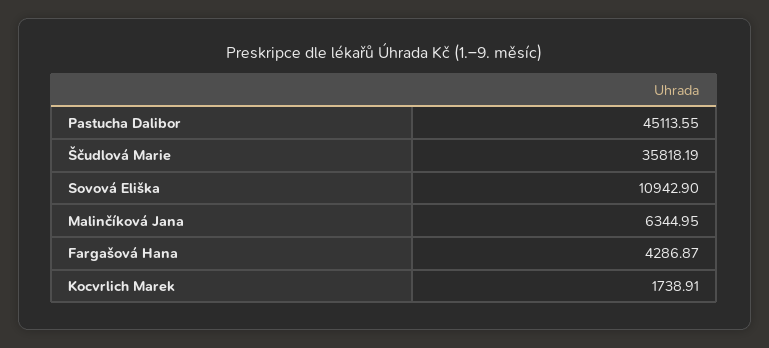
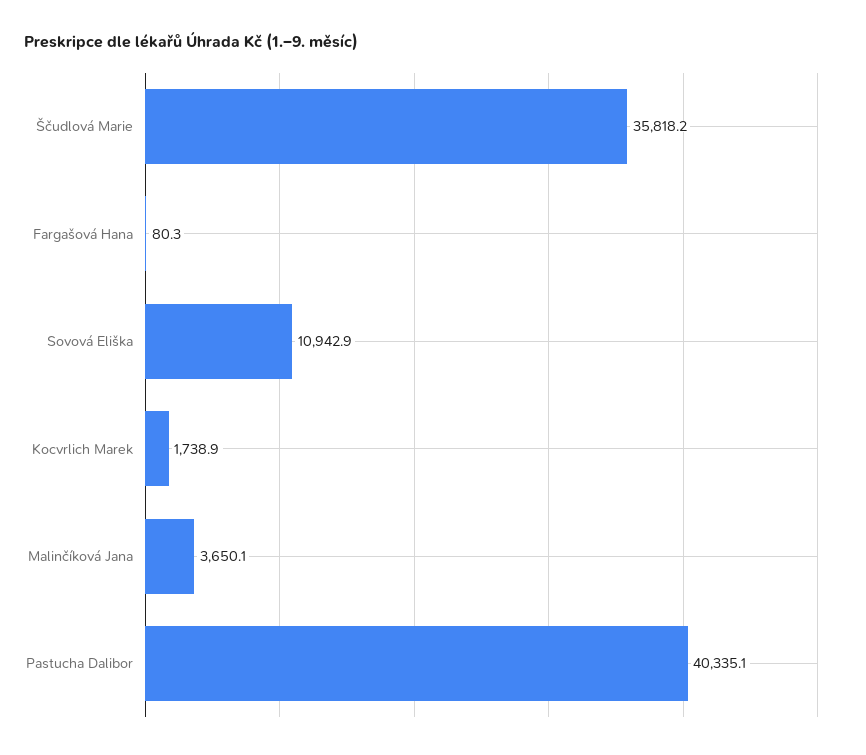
  {
-   "Pastucha Dalibor": 45113.55,
+   "Pastucha Dalibor": 40335.1,
    "Ščudlová Marie": 35818.19,
    "Sovová Eliška": 10942.9,
-   "Malinčíková Jana": 6344.95,
+   "Malinčíková Jana": 3650.1,
-   "Fargašová Hana": 4286.87,
+   "Fargašová Hana": 80.3,
    "Kocvrlich Marek": 1738.91
  }

